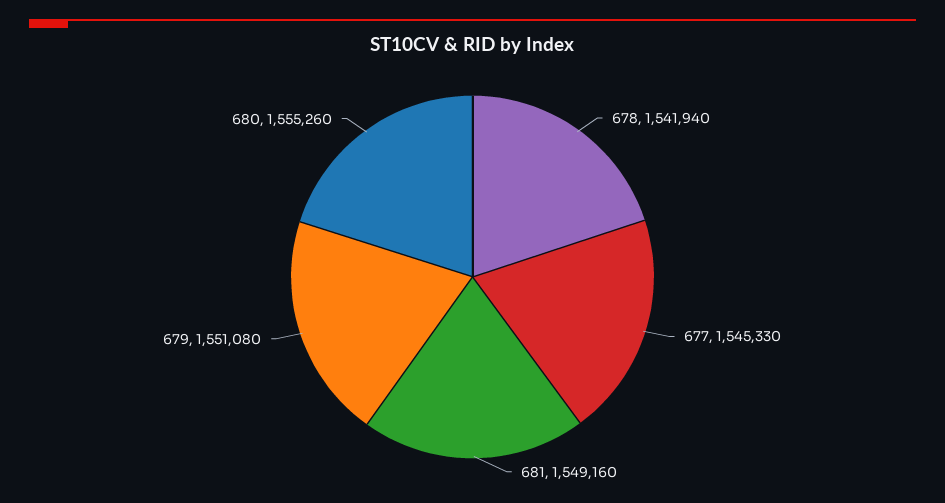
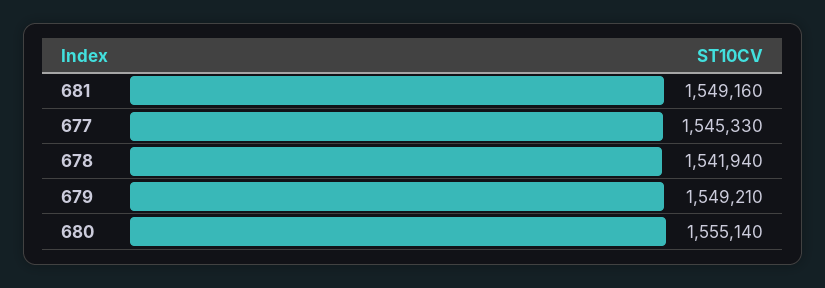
  {
    "678": 1541940,
    "677": 1545330,
    "681": 1549160,
-   "679": 1551080,
+   "679": 1549210,
-   "680": 1555260
+   "680": 1555140
  }

